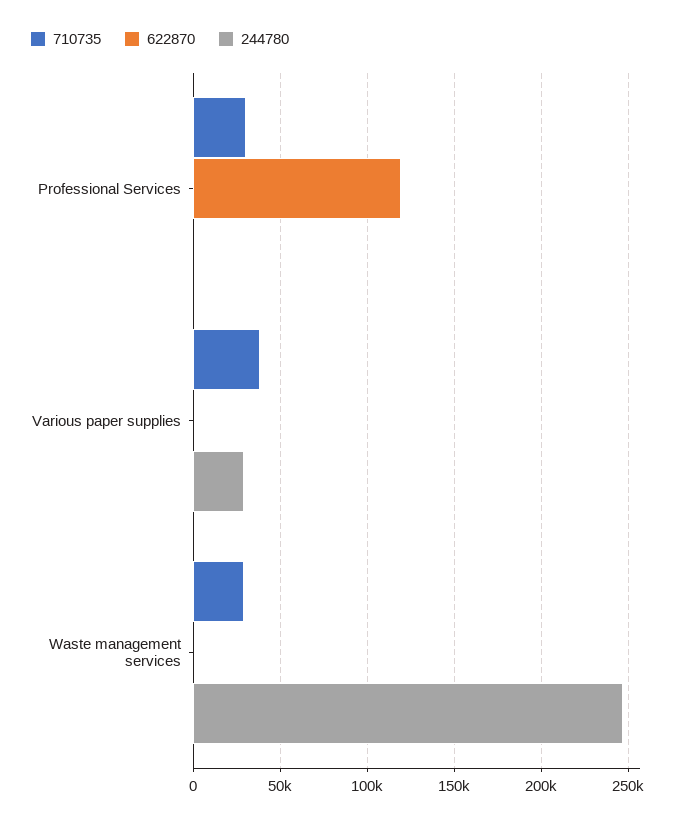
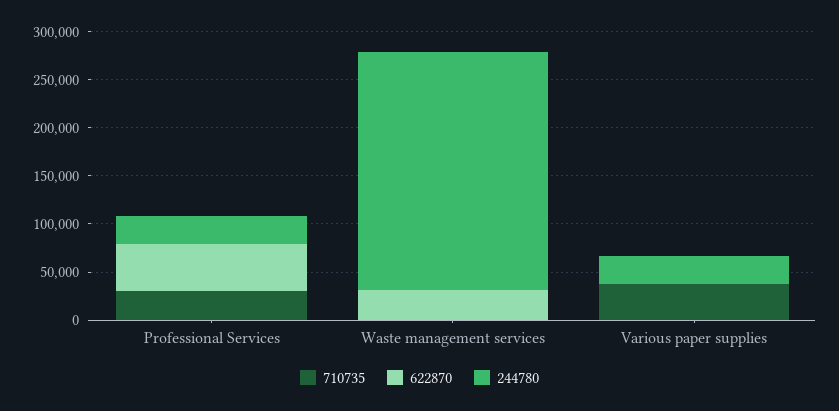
  {
    "710735": {
      "Professional Services": 30000,
      "Various paper supplies": 40000,
-     "Waste management services": 30000
+     "Waste management services": 0
    },
    "622870": {
-     "Professional Services": 120000,
+     "Professional Services": 50000,
      "Various paper supplies": 0,
-     "Waste management services": 0
+     "Waste management services": 30000
    },
    "244780": {
-     "Professional Services": 0,
+     "Professional Services": 30000,
      "Various paper supplies": 30000,
      "Waste management services": 245000
    }
  }

